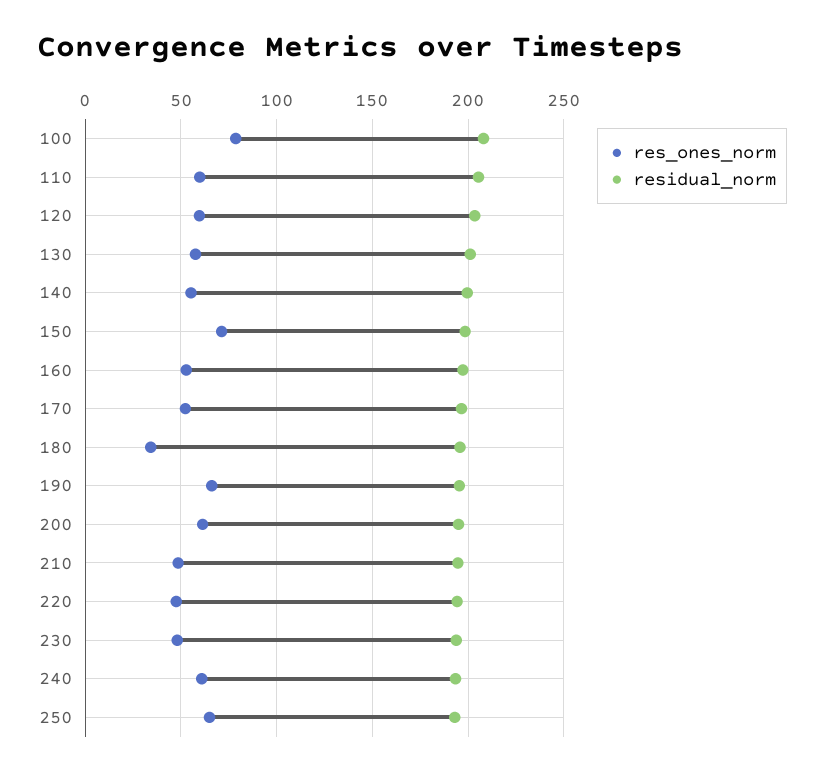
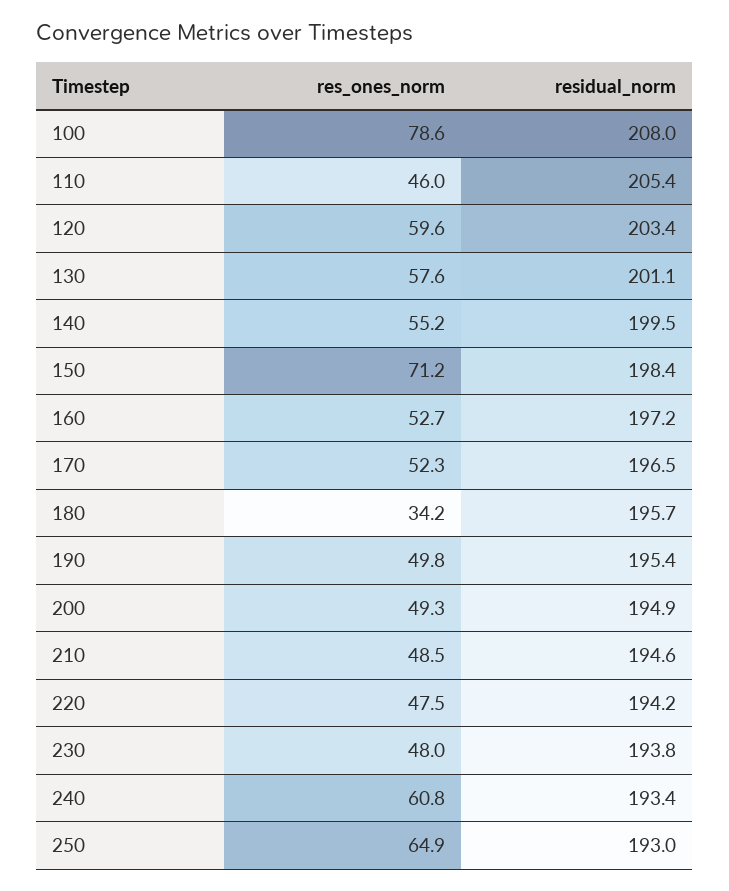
  {
    "res_ones_norm": {
      "100": 78.6,
-     "110": 60,
+     "110": 46,
      "120": 59.6,
      "130": 57.6,
      "140": 55.2,
      "150": 71.2,
      "160": 52.7,
      "170": 52.3,
      "180": 34.2,
-     "190": 65,
+     "190": 49.8,
-     "200": 60,
+     "200": 49.3,
      "210": 48.5,
      "220": 47.5,
      "230": 48,
      "240": 60.8,
      "250": 64.9
    },
    "residual_norm": {
      "100": 208,
      "110": 205.4,
      "120": 203.4,
      "130": 201.1,
      "140": 199.5,
      "150": 198.4,
      "160": 197.2,
      "170": 196.5,
      "180": 195.7,
      "190": 195.4,
      "200": 194.9,
      "210": 194.6,
      "220": 194.2,
      "230": 193.8,
      "240": 193.4,
      "250": 193
    }
  }

